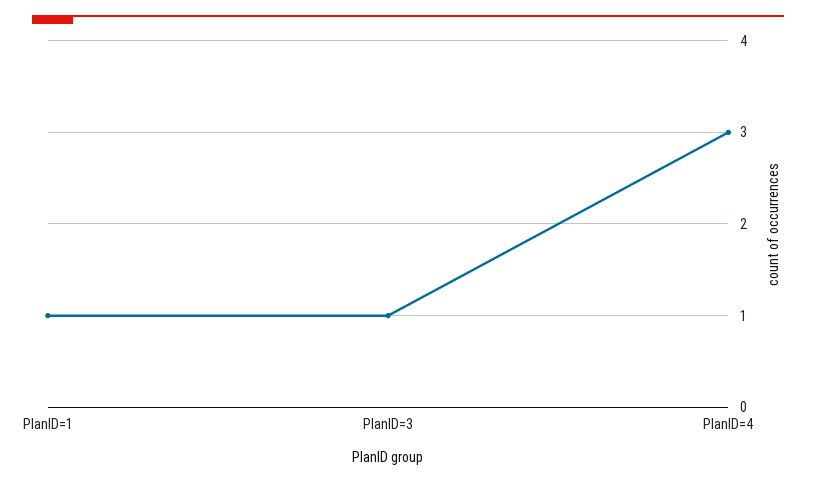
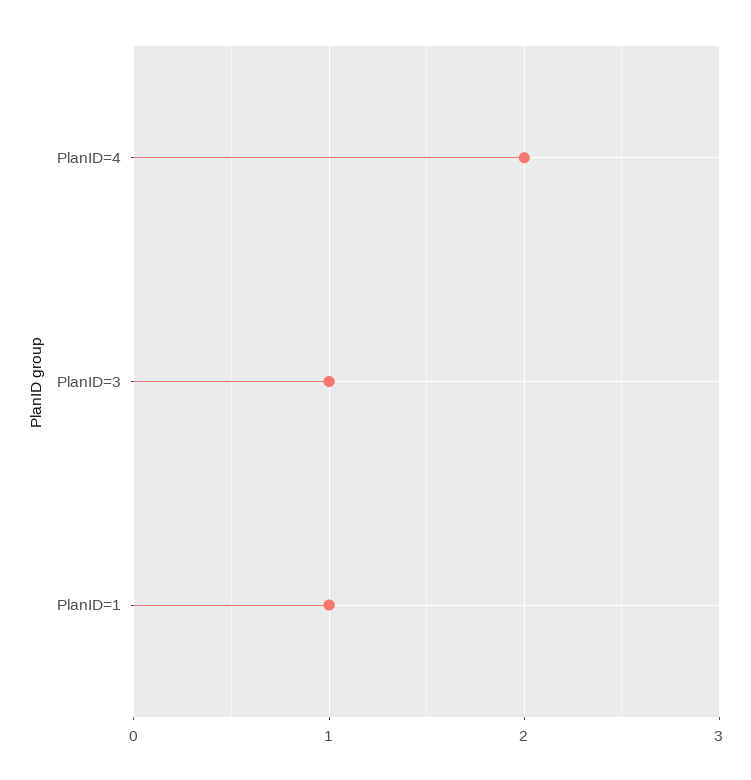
  {
    "PlanID=1": 1,
    "PlanID=3": 1,
-   "PlanID=4": 3
+   "PlanID=4": 2
  }

